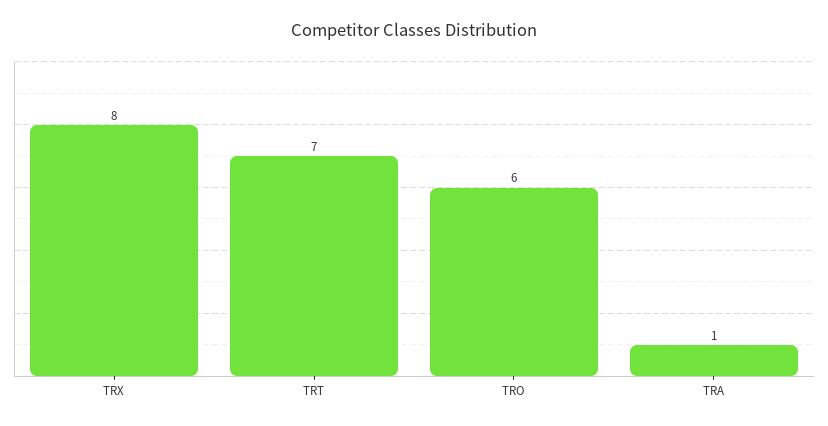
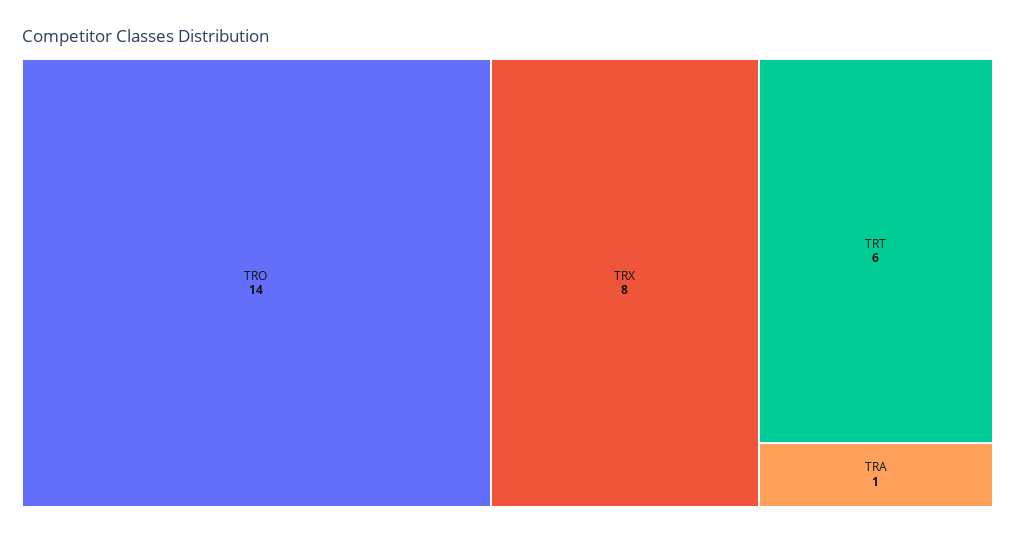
  {
    "TRX": 8,
-   "TRT": 7,
+   "TRT": 6,
-   "TRO": 6,
+   "TRO": 14,
    "TRA": 1
  }

